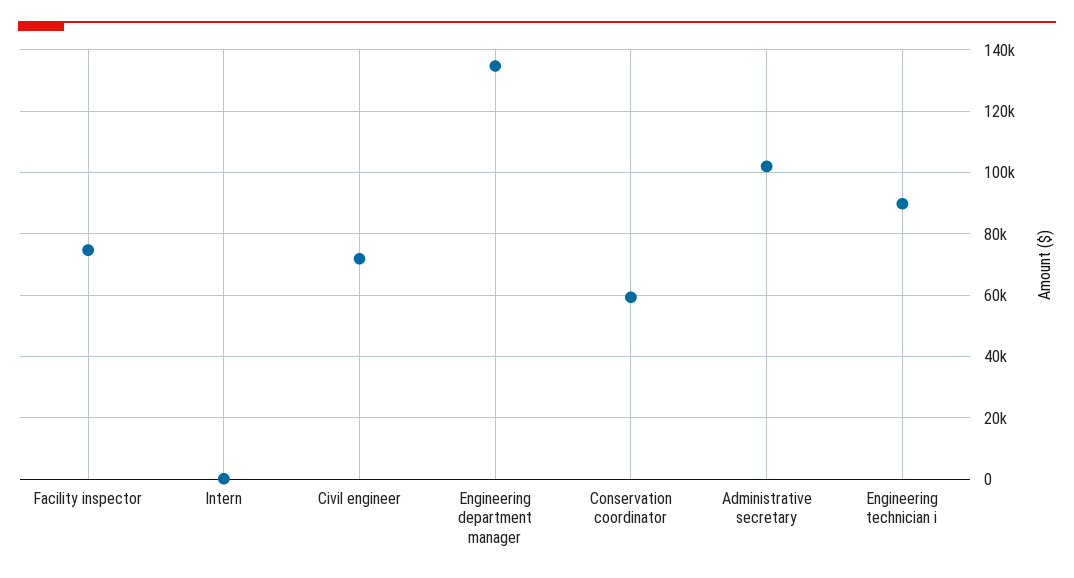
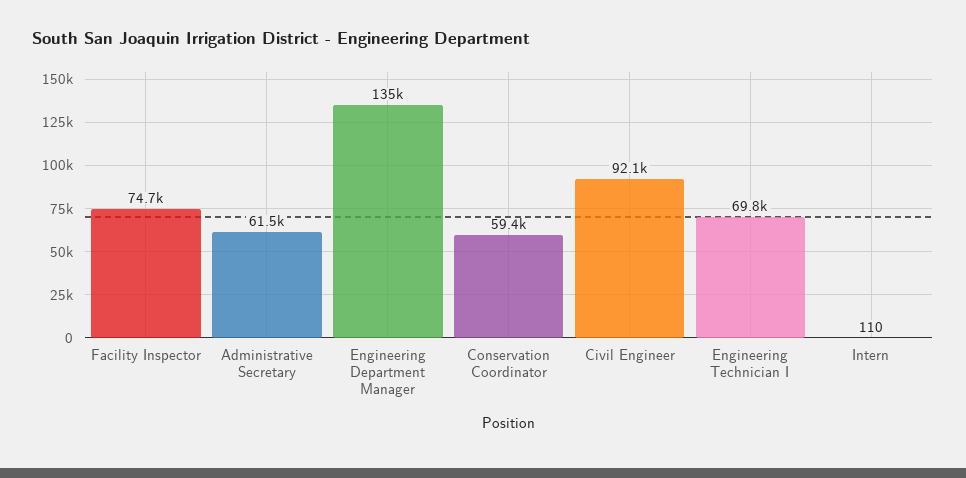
  {
    "Facility inspector": 74700,
    "Intern": 110,
-   "Civil engineer": 72000,
+   "Civil engineer": 92100,
    "Engineering department manager": 135000,
    "Conservation coordinator": 59400,
-   "Administrative secretary": 102000,
+   "Administrative secretary": 61500,
-   "Engineering technician i": 90000
+   "Engineering technician i": 69800
  }

